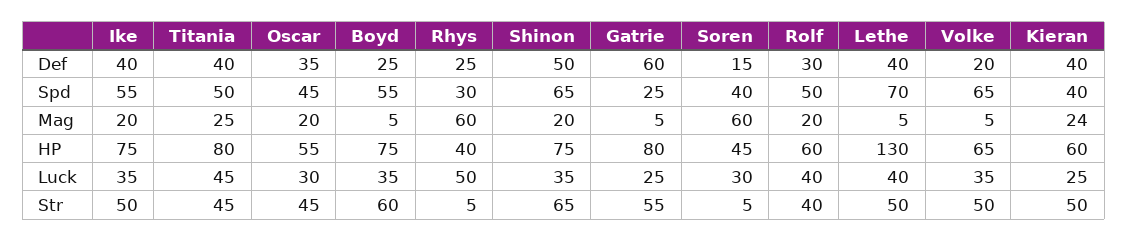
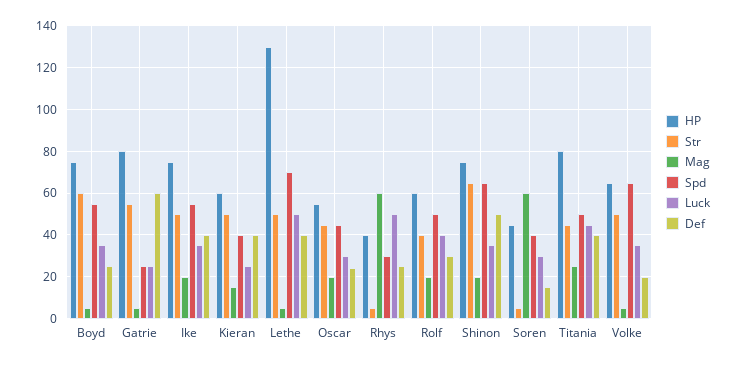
  {
    "Def": {
      "Ike": 40,
      "Titania": 40,
-     "Oscar": 35,
+     "Oscar": 25,
      "Boyd": 25,
      "Rhys": 25,
      "Shinon": 50,
      "Gatrie": 60,
      "Soren": 15,
      "Rolf": 30,
      "Lethe": 40,
      "Volke": 20,
      "Kieran": 40
    },
    "Spd": {
      "Ike": 55,
      "Titania": 50,
      "Oscar": 45,
      "Boyd": 55,
      "Rhys": 30,
      "Shinon": 65,
      "Gatrie": 25,
      "Soren": 40,
      "Rolf": 50,
      "Lethe": 70,
      "Volke": 65,
      "Kieran": 40
    },
    "Mag": {
      "Ike": 20,
      "Titania": 25,
      "Oscar": 20,
      "Boyd": 5,
      "Rhys": 60,
      "Shinon": 20,
      "Gatrie": 5,
      "Soren": 60,
      "Rolf": 20,
      "Lethe": 5,
      "Volke": 5,
-     "Kieran": 24
+     "Kieran": 15
    },
    "HP": {
      "Ike": 75,
      "Titania": 80,
      "Oscar": 55,
      "Boyd": 75,
      "Rhys": 40,
      "Shinon": 75,
      "Gatrie": 80,
      "Soren": 45,
      "Rolf": 60,
      "Lethe": 130,
      "Volke": 65,
      "Kieran": 60
    },
    "Luck": {
      "Ike": 35,
      "Titania": 45,
      "Oscar": 30,
      "Boyd": 35,
      "Rhys": 50,
      "Shinon": 35,
      "Gatrie": 25,
      "Soren": 30,
      "Rolf": 40,
-     "Lethe": 40,
+     "Lethe": 50,
      "Volke": 35,
      "Kieran": 25
    },
    "Str": {
      "Ike": 50,
      "Titania": 45,
      "Oscar": 45,
      "Boyd": 60,
      "Rhys": 5,
      "Shinon": 65,
      "Gatrie": 55,
      "Soren": 5,
      "Rolf": 40,
      "Lethe": 50,
      "Volke": 50,
      "Kieran": 50
    }
  }

